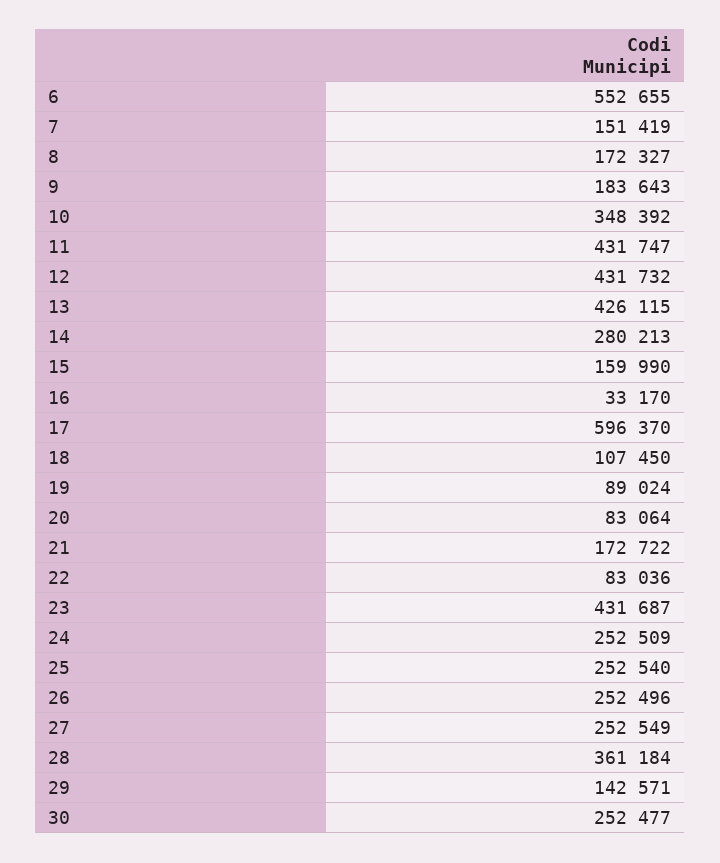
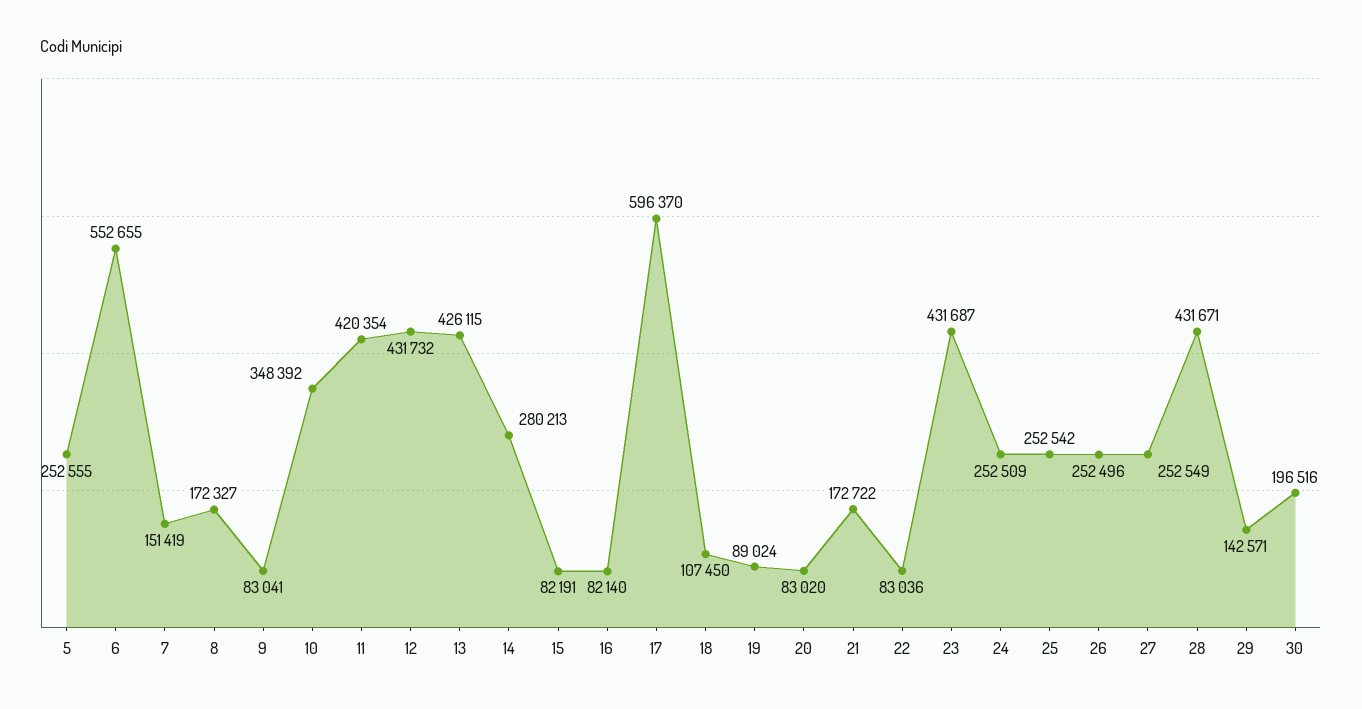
  {
    "6": 552655,
    "7": 151419,
    "8": 172327,
-   "9": 183643,
+   "9": 83041,
    "10": 348392,
-   "11": 431747,
+   "11": 420354,
    "12": 431732,
    "13": 426115,
    "14": 280213,
-   "15": 159990,
+   "15": 82191,
-   "16": 33170,
+   "16": 82140,
    "17": 596370,
    "18": 107450,
    "19": 89024,
-   "20": 83064,
+   "20": 83020,
    "21": 172722,
    "22": 83036,
    "23": 431687,
    "24": 252509,
-   "25": 252540,
+   "25": 252542,
    "26": 252496,
    "27": 252549,
-   "28": 361184,
+   "28": 431671,
    "29": 142571,
-   "30": 252477
+   "30": 196516,
+   "5": 252555
  }

